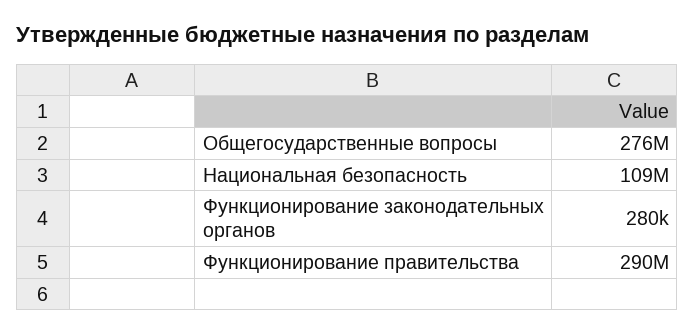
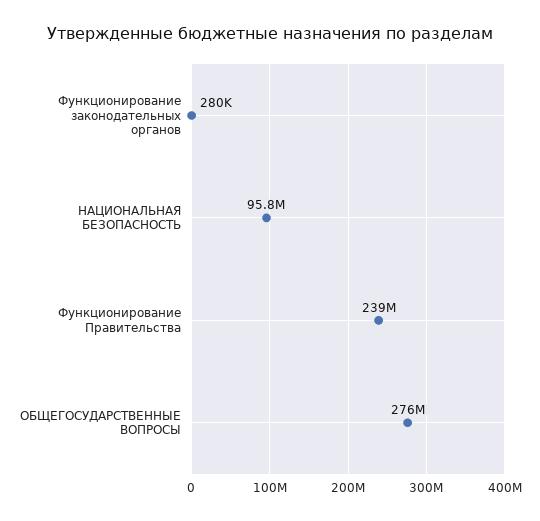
  {
    "Общегосударственные вопросы": 276000000,
-   "Национальная безопасность": 109000000,
+   "Национальная безопасность": 95800000,
    "Функционирование законодательных органов": 280000,
-   "Функционирование правительства": 290000000
+   "Функционирование правительства": 239000000
  }

